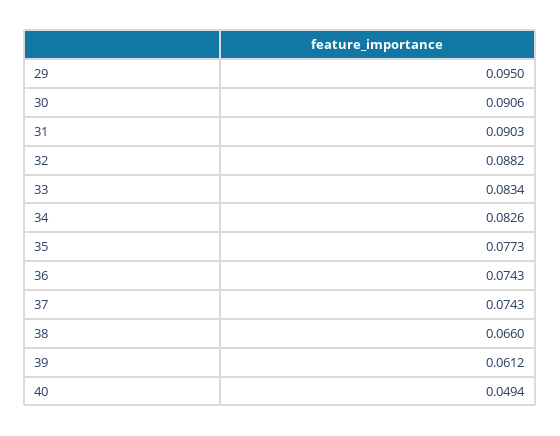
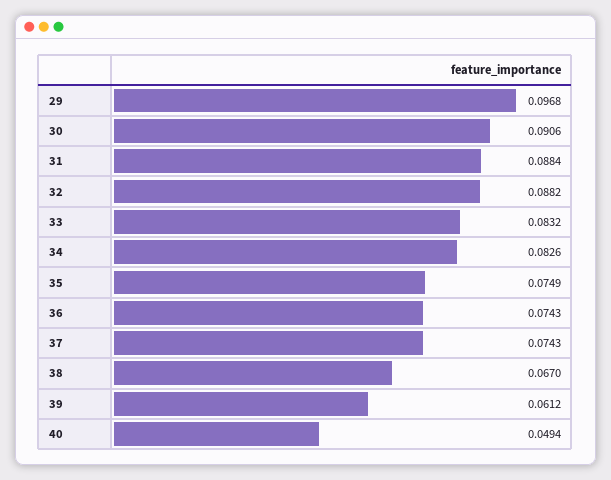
  {
-   "29": 0.095,
+   "29": 0.0968,
    "30": 0.0906,
-   "31": 0.0903,
+   "31": 0.0884,
    "32": 0.0882,
-   "33": 0.0834,
+   "33": 0.0832,
    "34": 0.0826,
-   "35": 0.0773,
+   "35": 0.0749,
    "36": 0.0743,
    "37": 0.0743,
-   "38": 0.066,
+   "38": 0.067,
    "39": 0.0612,
    "40": 0.0494
  }

